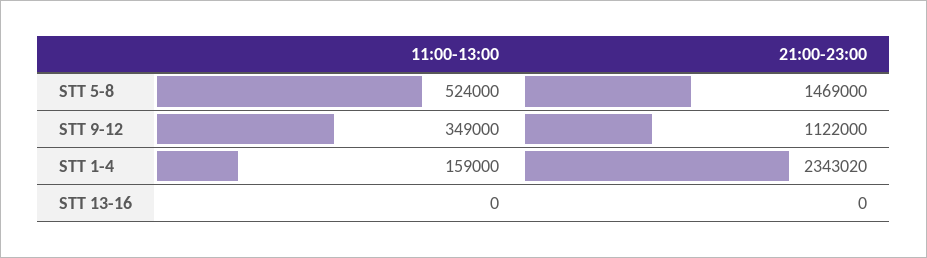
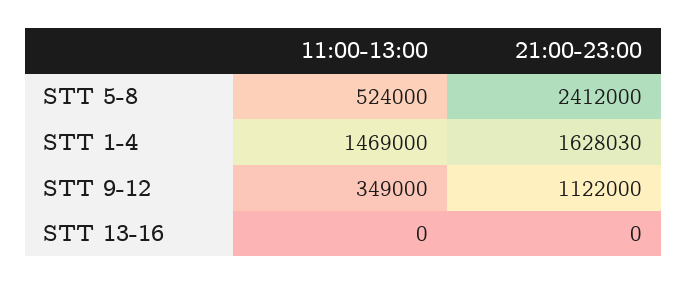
  {
    "11:00-13:00": {
      "STT 5-8": 524000,
      "STT 9-12": 349000,
-     "STT 1-4": 159000,
+     "STT 1-4": 1469000,
      "STT 13-16": 0
    },
    "21:00-23:00": {
-     "STT 5-8": 1469000,
+     "STT 5-8": 2412000,
      "STT 9-12": 1122000,
-     "STT 1-4": 2343020,
+     "STT 1-4": 1628030,
      "STT 13-16": 0
    }
  }

